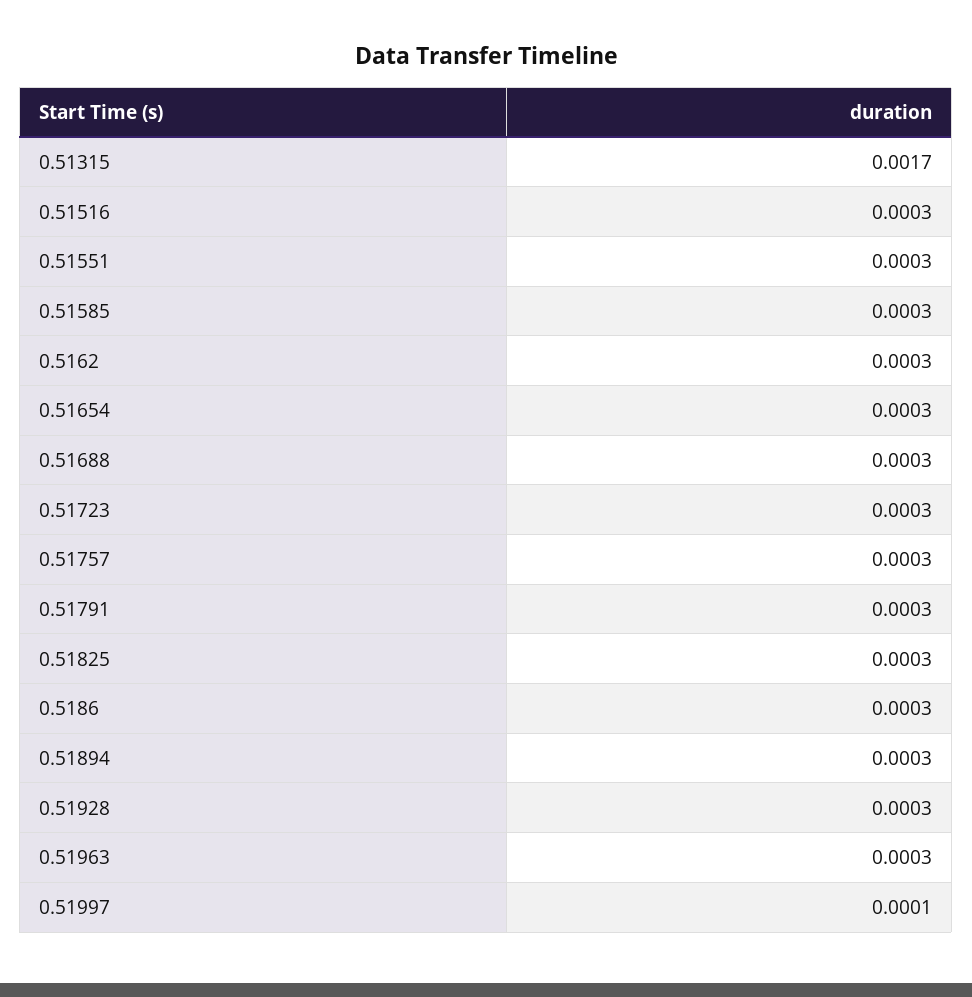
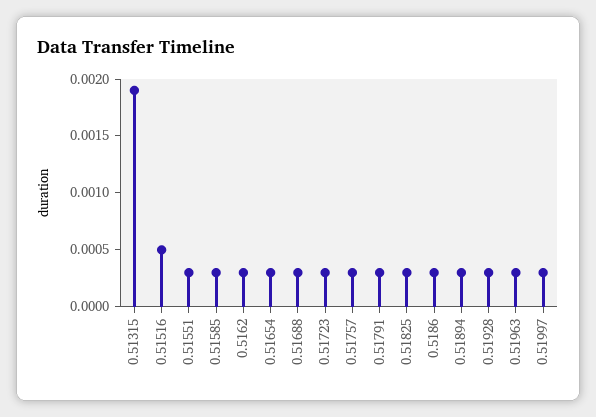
  {
-   "0.51315": 0.0017,
+   "0.51315": 0.0019,
-   "0.51516": 0.0003,
+   "0.51516": 0.0005,
    "0.51551": 0.0003,
    "0.51585": 0.0003,
    "0.5162": 0.0003,
    "0.51654": 0.0003,
    "0.51688": 0.0003,
    "0.51723": 0.0003,
    "0.51757": 0.0003,
    "0.51791": 0.0003,
    "0.51825": 0.0003,
    "0.5186": 0.0003,
    "0.51894": 0.0003,
    "0.51928": 0.0003,
    "0.51963": 0.0003,
-   "0.51997": 0.0001
+   "0.51997": 0.0003
  }

